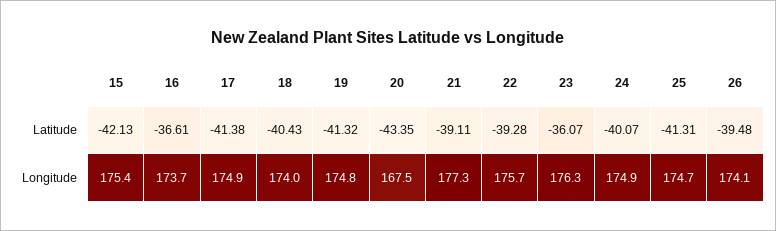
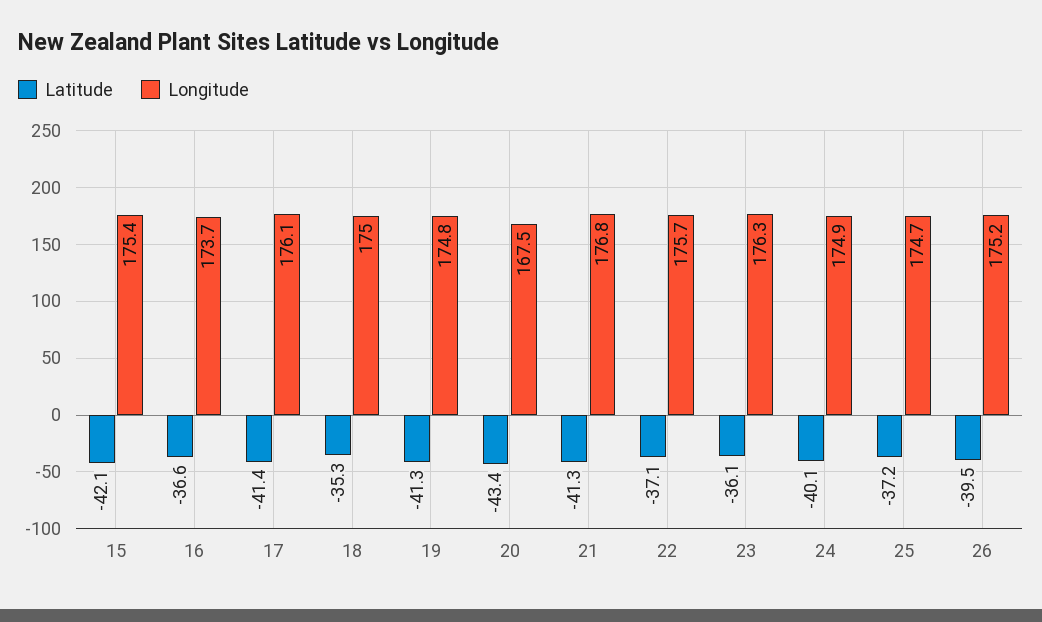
  {
    "Latitude": {
      "15": -42.13,
      "16": -36.61,
      "17": -41.38,
-     "18": -40.43,
+     "18": -35.3,
      "19": -41.32,
      "20": -43.35,
-     "21": -39.11,
+     "21": -41.3,
-     "22": -39.28,
+     "22": -37.1,
      "23": -36.07,
      "24": -40.07,
-     "25": -41.31,
+     "25": -37.2,
      "26": -39.48
    },
    "Longitude": {
      "15": 175.4,
      "16": 173.7,
-     "17": 174.9,
+     "17": 176.1,
-     "18": 174,
+     "18": 175,
      "19": 174.8,
      "20": 167.5,
-     "21": 177.3,
+     "21": 176.8,
      "22": 175.7,
      "23": 176.3,
      "24": 174.9,
      "25": 174.7,
-     "26": 174.1
+     "26": 175.2
    }
  }

